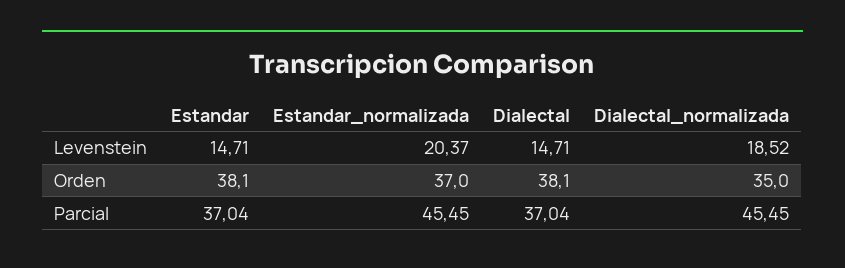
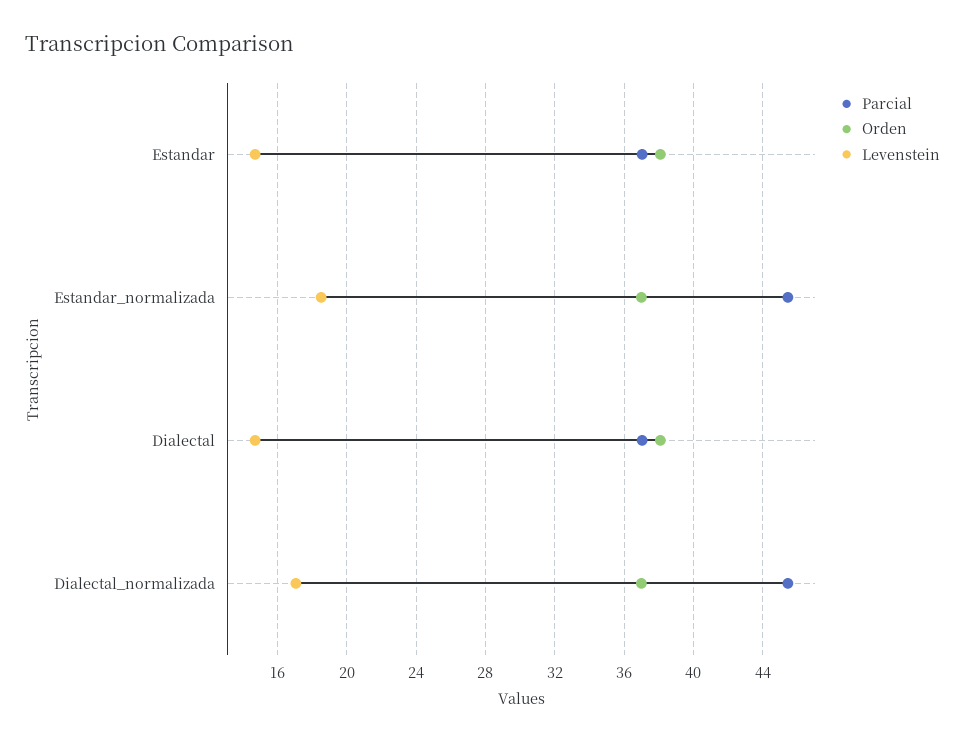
  {
    "Levenstein": {
      "Estandar": 14.71,
-     "Estandar_normalizada": 20.37,
+     "Estandar_normalizada": 18.5,
      "Dialectal": 14.71,
-     "Dialectal_normalizada": 18.52
+     "Dialectal_normalizada": 17
    },
    "Orden": {
      "Estandar": 38.1,
      "Estandar_normalizada": 37,
      "Dialectal": 38.1,
-     "Dialectal_normalizada": 35
+     "Dialectal_normalizada": 37
    },
    "Parcial": {
      "Estandar": 37.04,
      "Estandar_normalizada": 45.45,
      "Dialectal": 37.04,
      "Dialectal_normalizada": 45.45
    }
  }

